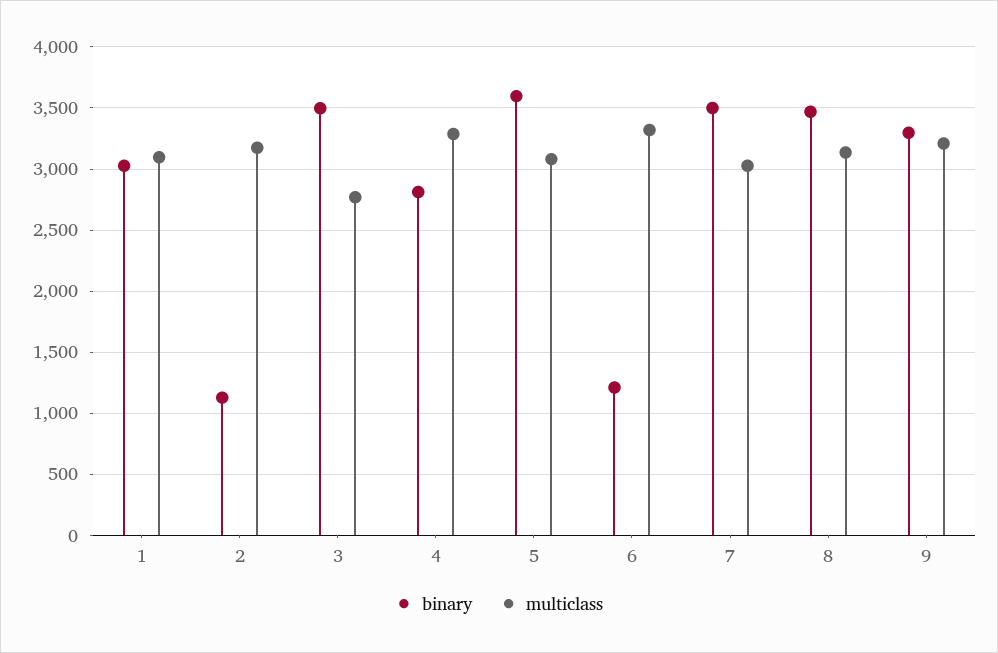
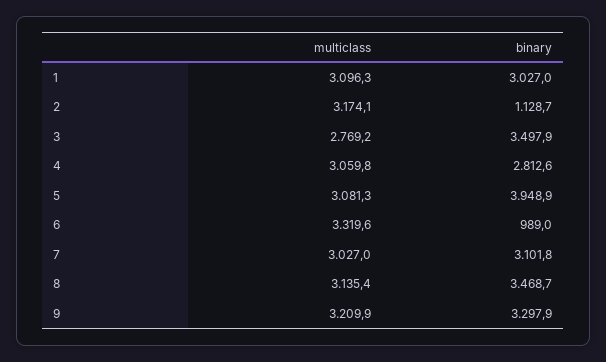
  {
    "binary": {
      "1": 3027,
      "2": 1128.7,
      "3": 3497.9,
      "4": 2812.6,
-     "5": 3600,
+     "5": 3948.9,
-     "6": 1200,
+     "6": 989,
-     "7": 3500,
+     "7": 3101.8,
      "8": 3468.7,
      "9": 3297.9
    },
    "multiclass": {
      "1": 3096.3,
      "2": 3174.1,
      "3": 2769.2,
-     "4": 3300,
+     "4": 3059.8,
      "5": 3081.3,
      "6": 3319.6,
      "7": 3027,
      "8": 3135.4,
      "9": 3209.9
    }
  }

